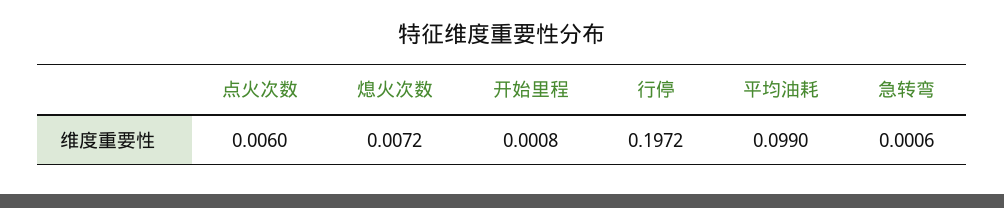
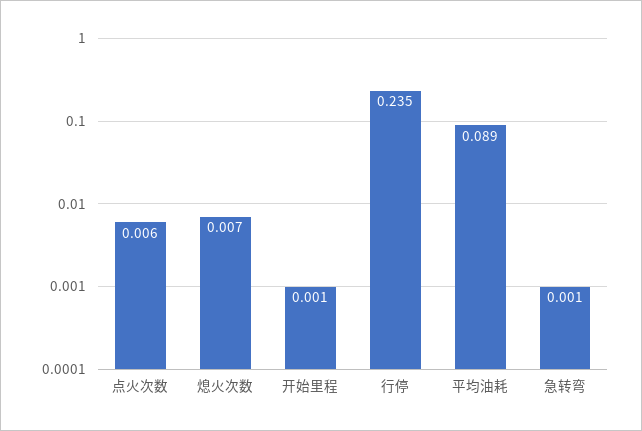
  {
    "点火次数": 0.006,
    "熄火次数": 0.0072,
    "开始里程": 0.0008,
-   "行停": 0.1972,
+   "行停": 0.235,
-   "平均油耗": 0.099,
+   "平均油耗": 0.089,
    "急转弯": 0.0006
  }

